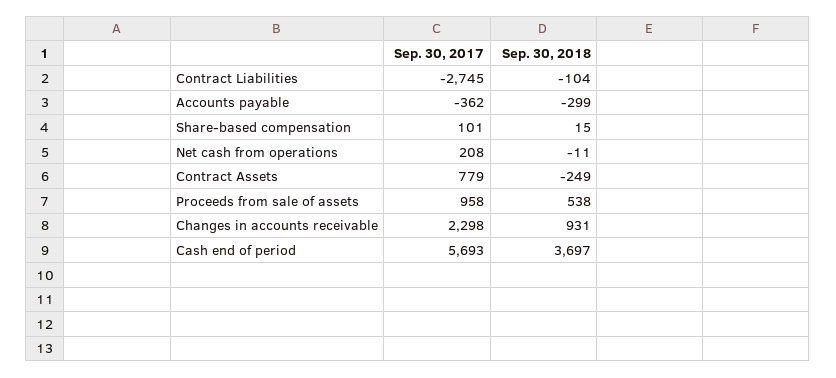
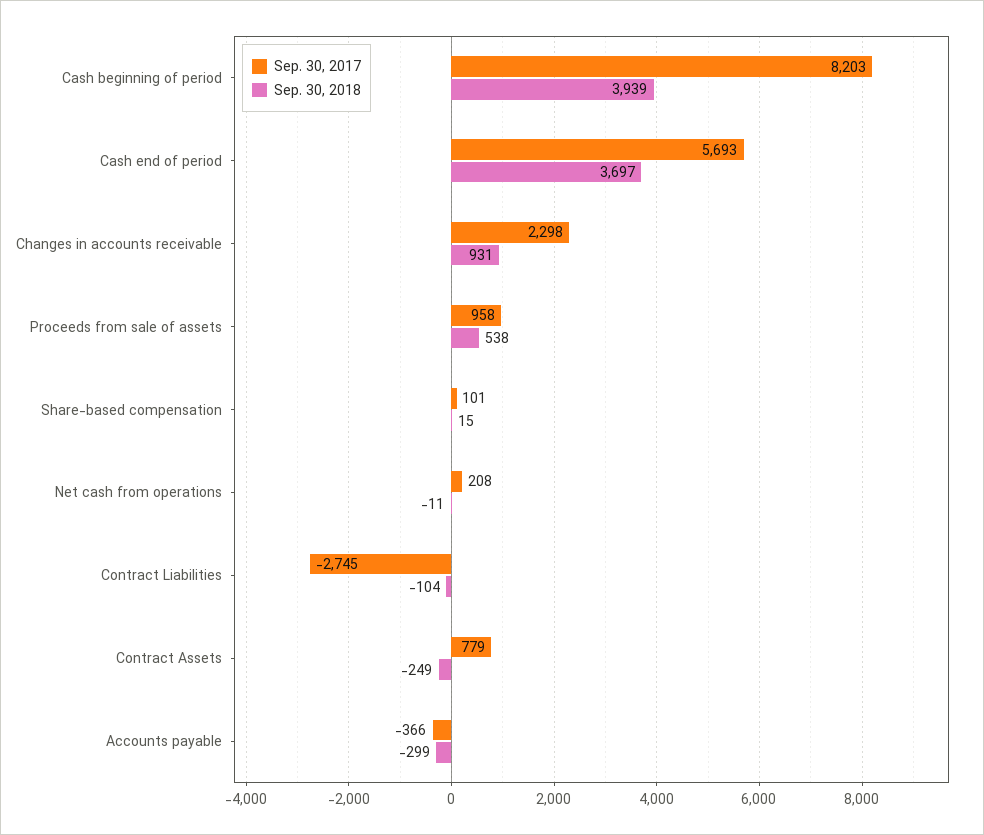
  {
    "Sep. 30, 2017": {
      "Contract Liabilities": -2745,
-     "Accounts payable": -362,
+     "Accounts payable": -366,
      "Share-based compensation": 101,
      "Net cash from operations": 208,
      "Contract Assets": 779,
      "Proceeds from sale of assets": 958,
      "Changes in accounts receivable": 2298,
-     "Cash end of period": 5693
+     "Cash end of period": 5693,
+     "Cash beginning of period": 8203
    },
    "Sep. 30, 2018": {
      "Contract Liabilities": -104,
      "Accounts payable": -299,
      "Share-based compensation": 15,
      "Net cash from operations": -11,
      "Contract Assets": -249,
      "Proceeds from sale of assets": 538,
      "Changes in accounts receivable": 931,
-     "Cash end of period": 3697
+     "Cash end of period": 3697,
+     "Cash beginning of period": 3939
    }
  }

